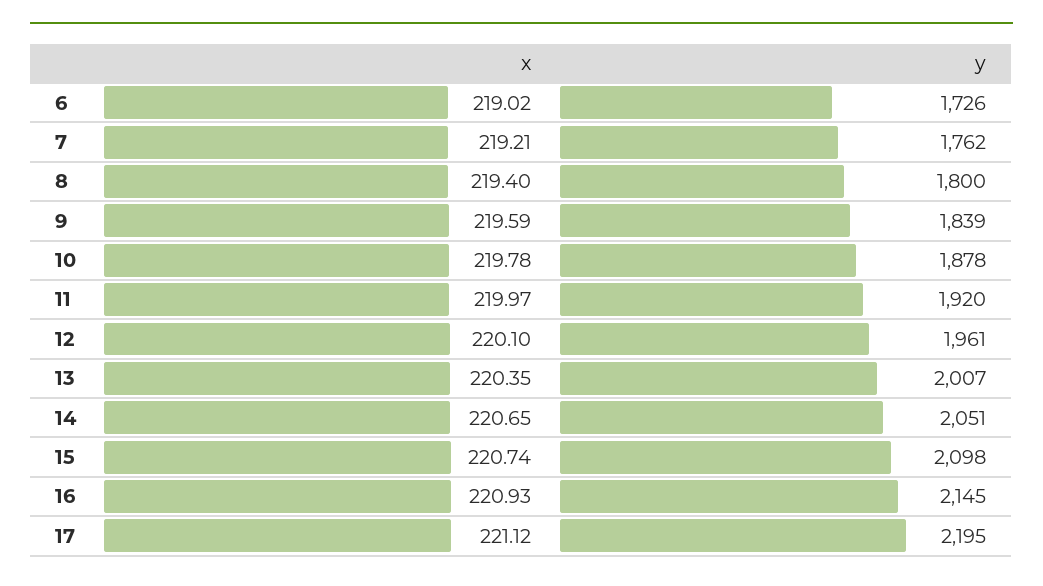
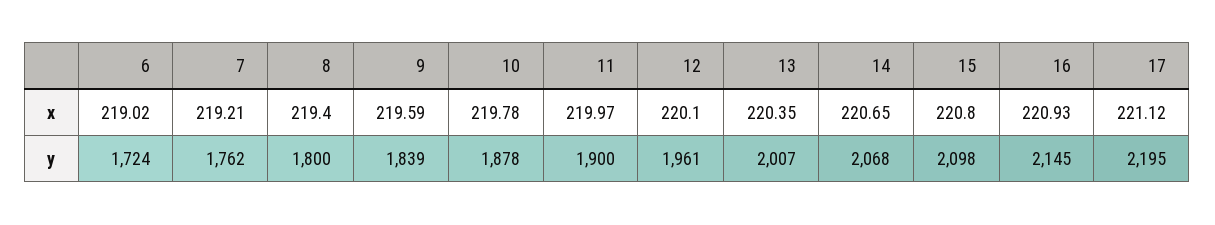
  {
    "x": {
      "6": 219.02,
      "7": 219.21,
      "8": 219.4,
      "9": 219.59,
      "10": 219.78,
      "11": 219.97,
      "12": 220.1,
      "13": 220.35,
      "14": 220.65,
-     "15": 220.74,
+     "15": 220.8,
      "16": 220.93,
      "17": 221.12
    },
    "y": {
-     "6": 1726,
+     "6": 1724,
      "7": 1762,
      "8": 1800,
      "9": 1839,
      "10": 1878,
-     "11": 1920,
+     "11": 1900,
      "12": 1961,
      "13": 2007,
-     "14": 2051,
+     "14": 2068,
      "15": 2098,
      "16": 2145,
      "17": 2195
    }
  }

